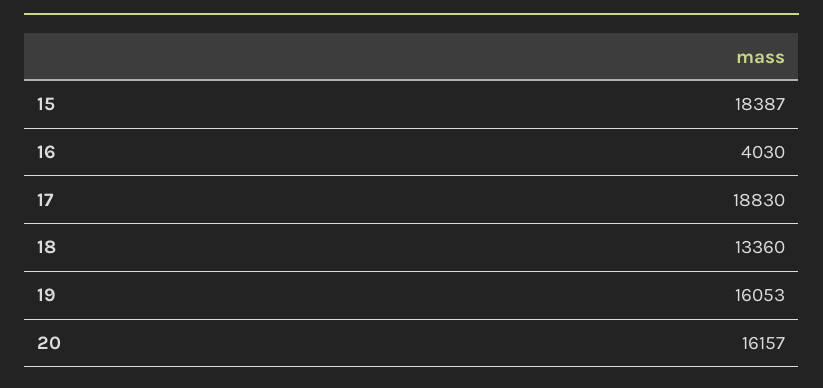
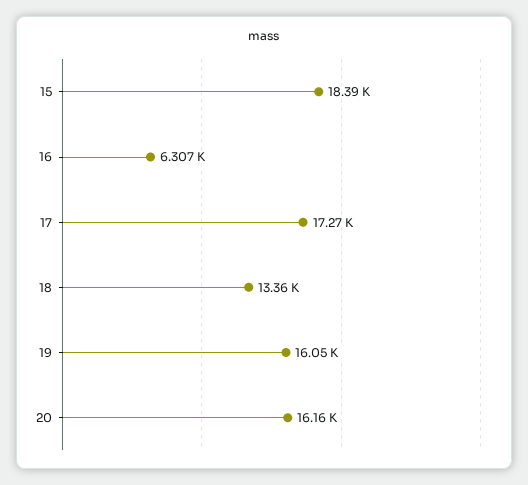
  {
    "15": 18387,
-   "16": 4030,
+   "16": 6307,
-   "17": 18830,
+   "17": 17270,
    "18": 13360,
    "19": 16053,
    "20": 16157
  }

